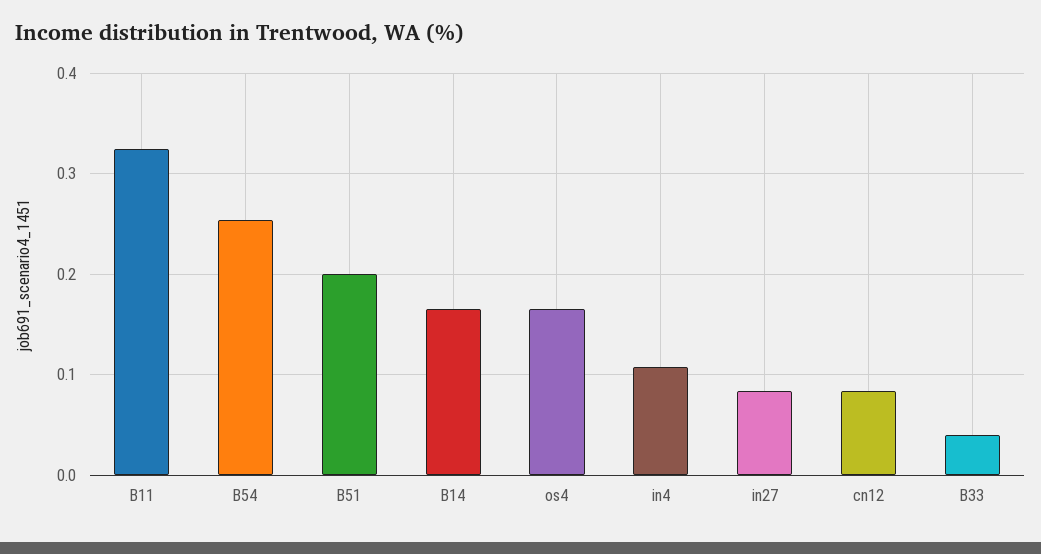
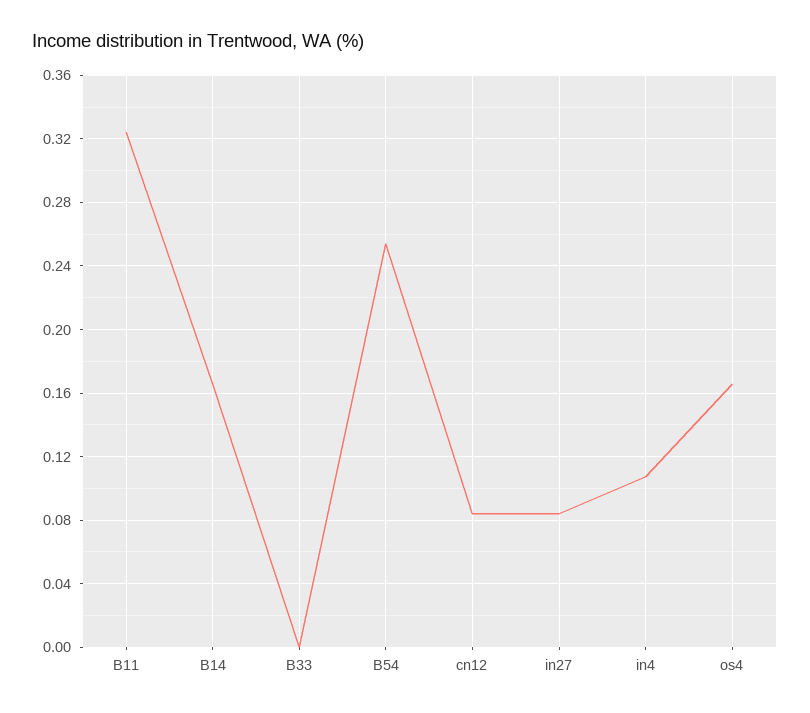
  {
    "B11": 0.325,
    "B54": 0.255,
-   "B51": 0.2,
    "B14": 0.165,
    "os4": 0.165,
    "in4": 0.105,
    "in27": 0.085,
    "cn12": 0.085,
-   "B33": 0.04
+   "B33": 0
  }

